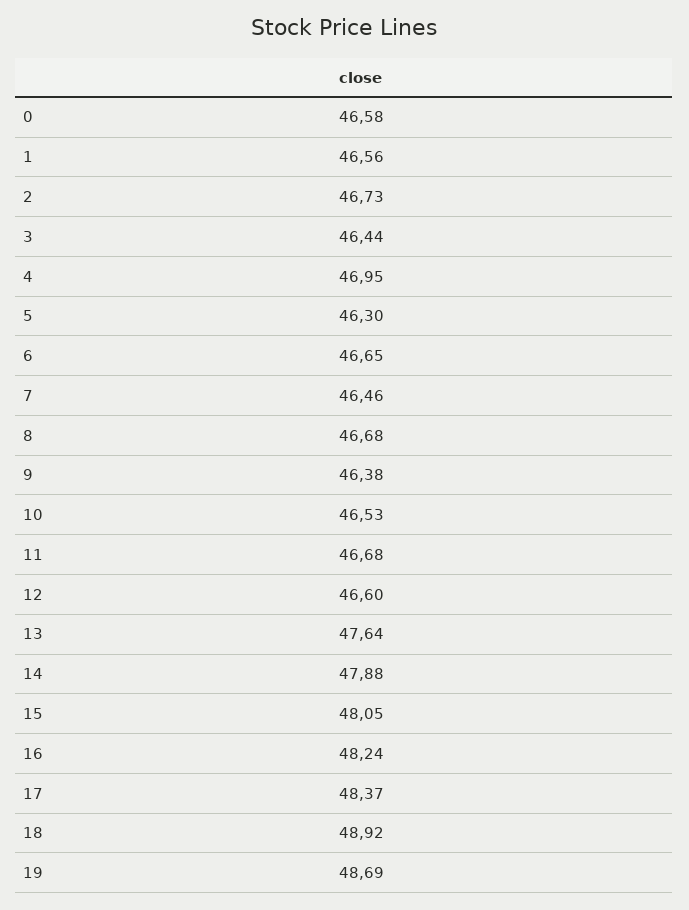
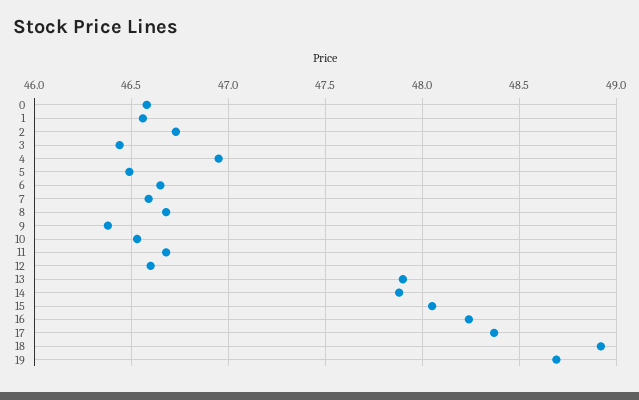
  {
    "0": 46.58,
    "1": 46.56,
    "2": 46.73,
    "3": 46.44,
    "4": 46.95,
-   "5": 46.3,
+   "5": 46.5,
    "6": 46.65,
-   "7": 46.46,
+   "7": 46.6,
    "8": 46.68,
    "9": 46.38,
    "10": 46.53,
    "11": 46.68,
    "12": 46.6,
-   "13": 47.64,
+   "13": 47.9,
    "14": 47.88,
    "15": 48.05,
    "16": 48.24,
    "17": 48.37,
    "18": 48.92,
    "19": 48.69
  }

